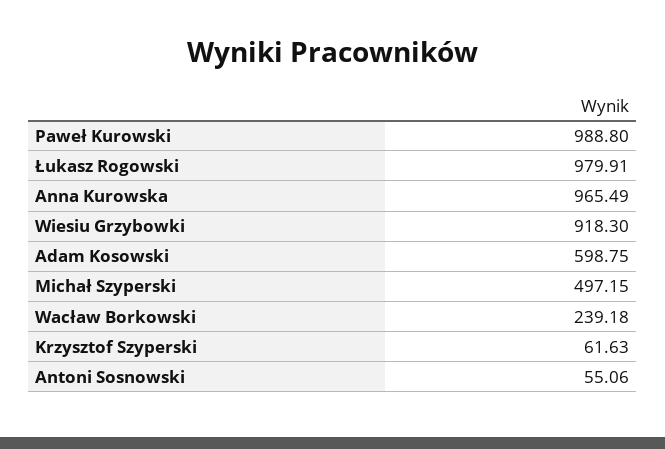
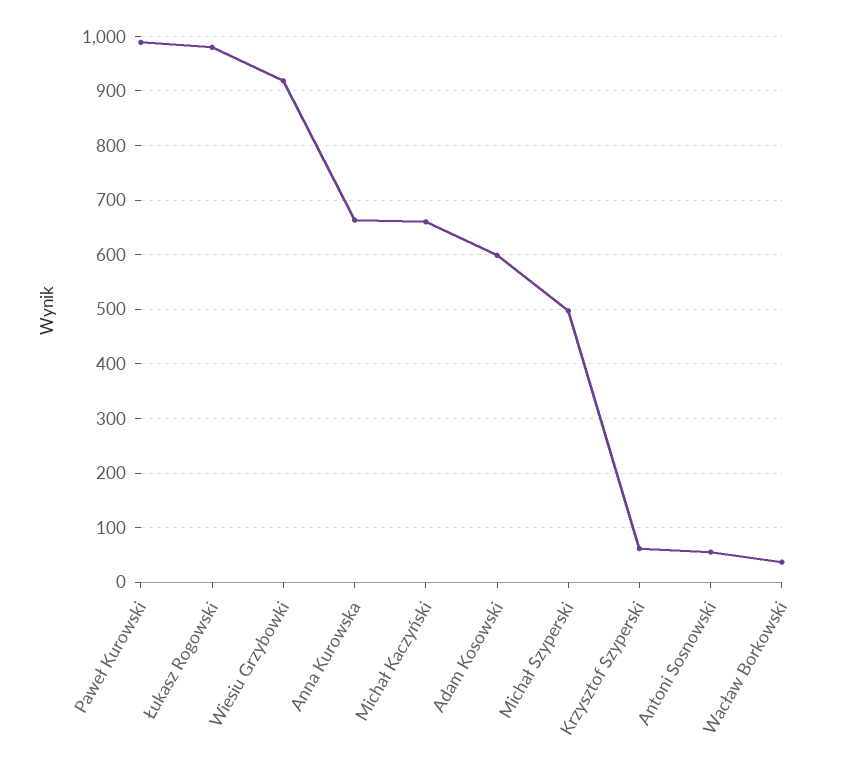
  {
    "Paweł Kurowski": 988.8,
    "Łukasz Rogowski": 979.91,
-   "Anna Kurowska": 965.49,
+   "Anna Kurowska": 660,
    "Wiesiu Grzybowki": 918.3,
    "Adam Kosowski": 598.75,
    "Michał Szyperski": 497.15,
-   "Wacław Borkowski": 239.18,
+   "Wacław Borkowski": 40,
    "Krzysztof Szyperski": 61.63,
-   "Antoni Sosnowski": 55.06
+   "Antoni Sosnowski": 55.06,
+   "Michał Kaczyński": 660
  }

